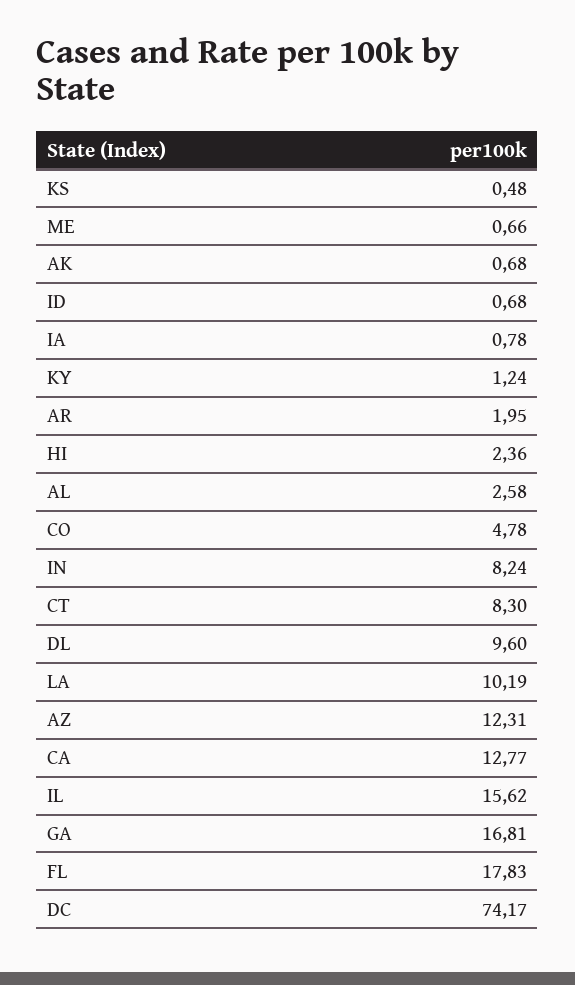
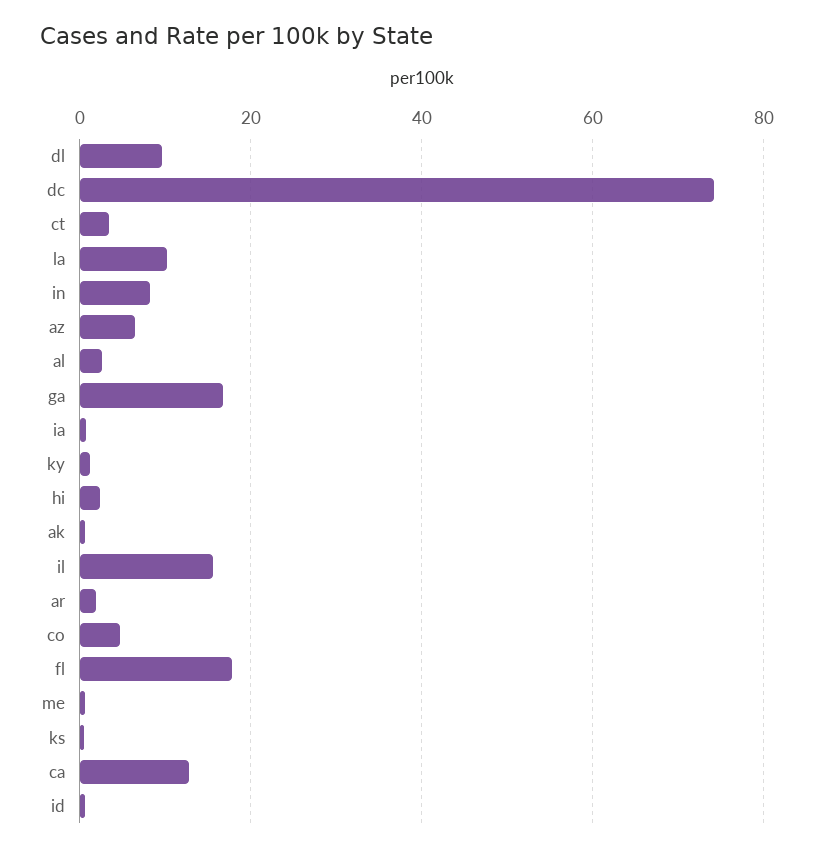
  {
    "KS": 0.48,
    "ME": 0.66,
    "AK": 0.68,
    "ID": 0.68,
    "IA": 0.78,
    "KY": 1.24,
    "AR": 1.95,
    "HI": 2.36,
    "AL": 2.58,
    "CO": 4.78,
    "IN": 8.24,
-   "CT": 8.3,
+   "CT": 4,
    "DL": 9.6,
    "LA": 10.19,
-   "AZ": 12.31,
+   "AZ": 6,
    "CA": 12.77,
    "IL": 15.62,
    "GA": 16.81,
    "FL": 17.83,
    "DC": 74.17
  }

